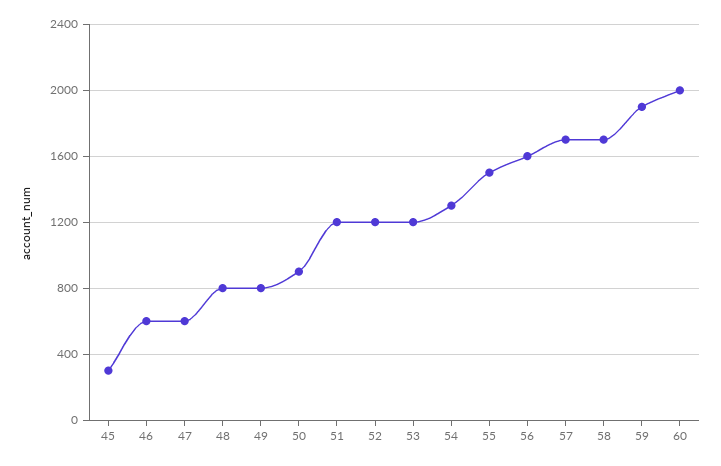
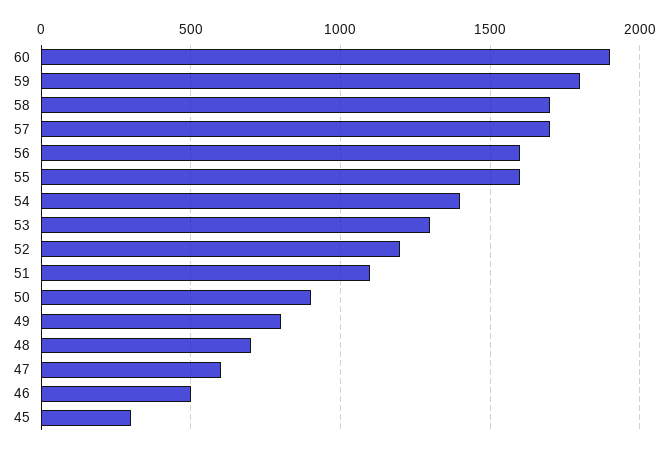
  {
    "45": 300,
-   "46": 600,
+   "46": 500,
    "47": 600,
-   "48": 800,
+   "48": 700,
    "49": 800,
    "50": 900,
-   "51": 1200,
+   "51": 1100,
    "52": 1200,
-   "53": 1200,
+   "53": 1300,
-   "54": 1300,
+   "54": 1400,
-   "55": 1500,
+   "55": 1600,
    "56": 1600,
    "57": 1700,
    "58": 1700,
-   "59": 1900,
+   "59": 1800,
-   "60": 2000
+   "60": 1900
  }

